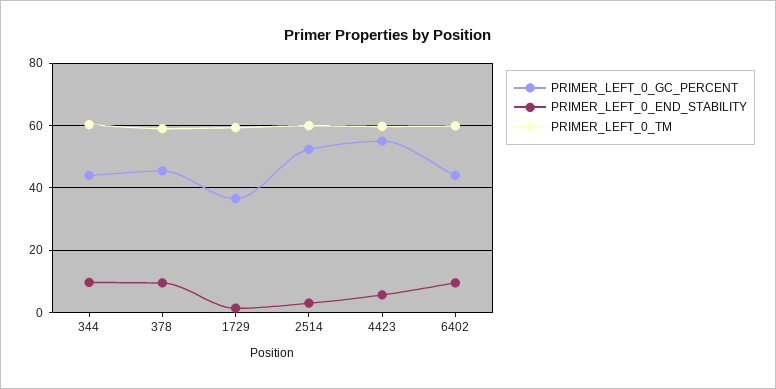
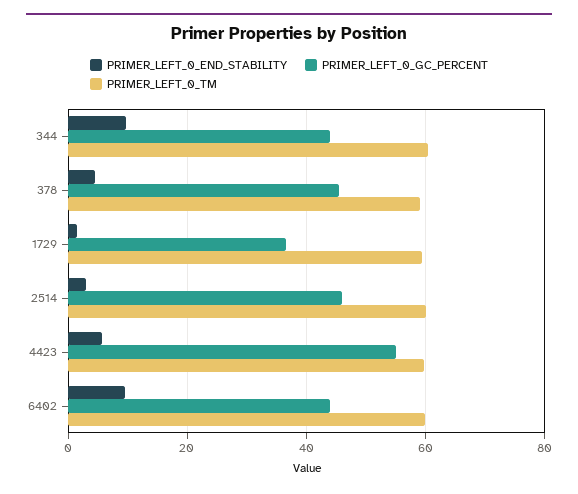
  {
    "PRIMER_LEFT_0_GC_PERCENT": {
      "344": 44,
      "378": 46,
      "1729": 36,
-     "2514": 52,
+     "2514": 46,
      "4423": 56,
      "6402": 44
    },
    "PRIMER_LEFT_0_END_STABILITY": {
      "344": 10,
-     "378": 10,
+     "378": 4,
      "1729": 2,
      "2514": 4,
      "4423": 6,
      "6402": 10
    },
    "PRIMER_LEFT_0_TM": {
      "344": 60,
      "378": 60,
      "1729": 60,
      "2514": 60,
      "4423": 60,
      "6402": 60
    }
  }

